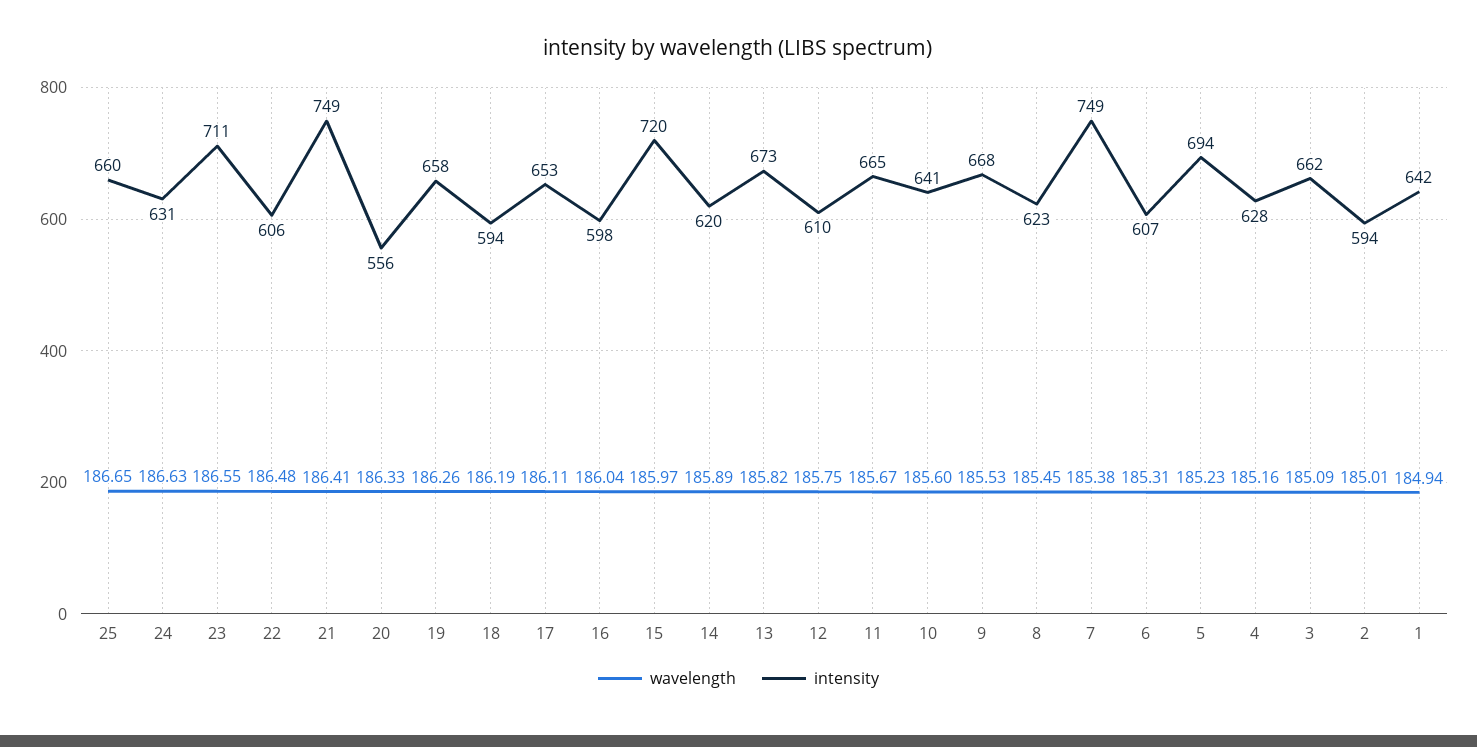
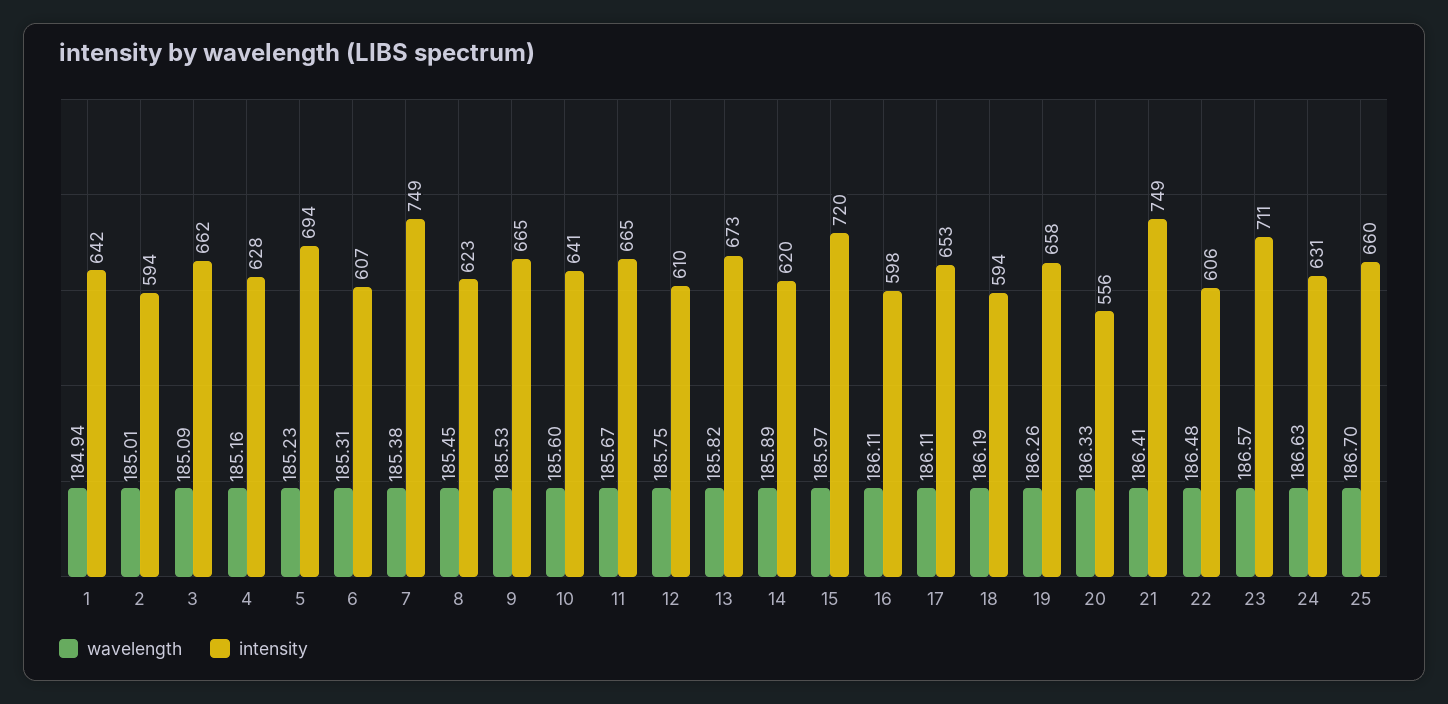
  {
    "wavelength": {
-     "25": 186.65,
+     "25": 186.7,
      "24": 186.63,
-     "23": 186.55,
+     "23": 186.57,
      "22": 186.48,
      "21": 186.41,
      "20": 186.33,
      "19": 186.26,
      "18": 186.19,
      "17": 186.11,
-     "16": 186.04,
+     "16": 186.11,
      "15": 185.97,
      "14": 185.89,
      "13": 185.82,
      "12": 185.75,
      "11": 185.67,
      "10": 185.6,
      "9": 185.53,
      "8": 185.45,
      "7": 185.38,
      "6": 185.31,
      "5": 185.23,
      "4": 185.16,
      "3": 185.09,
      "2": 185.01,
      "1": 184.94
    },
    "intensity": {
      "25": 660,
      "24": 631,
      "23": 711,
      "22": 606,
      "21": 749,
      "20": 556,
      "19": 658,
      "18": 594,
      "17": 653,
      "16": 598,
      "15": 720,
      "14": 620,
      "13": 673,
      "12": 610,
      "11": 665,
      "10": 641,
-     "9": 668,
+     "9": 665,
      "8": 623,
      "7": 749,
      "6": 607,
      "5": 694,
      "4": 628,
      "3": 662,
      "2": 594,
      "1": 642
    }
  }

